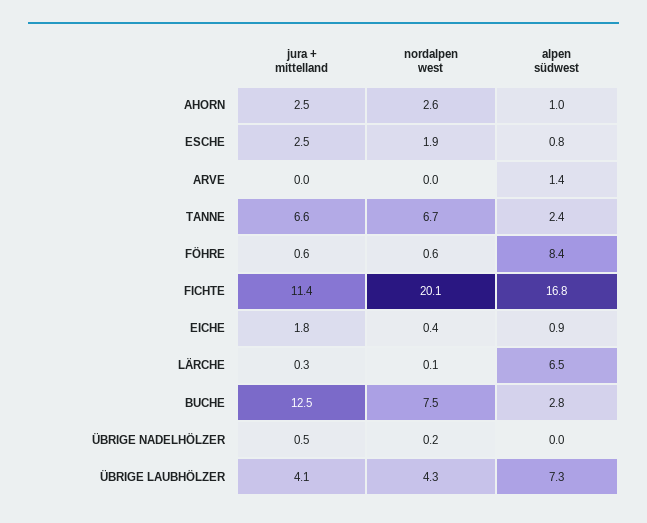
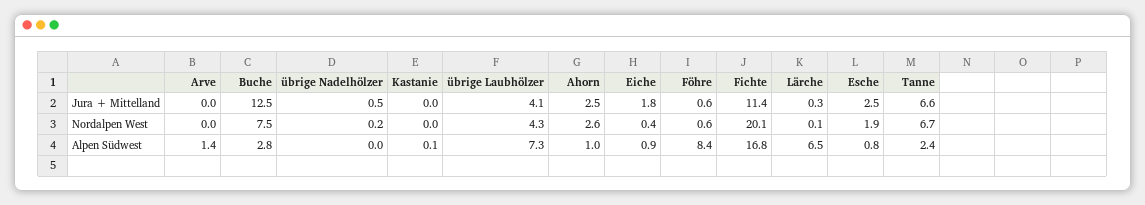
  {
    "jura + mittelland": {
      "AHORN": 2.5,
      "ESCHE": 2.5,
      "ARVE": 0,
      "TANNE": 6.6,
      "FÖHRE": 0.6,
      "FICHTE": 11.4,
      "EICHE": 1.8,
      "LÄRCHE": 0.3,
      "BUCHE": 12.5,
      "ÜBRIGE NADELHÖLZER": 0.5,
-     "ÜBRIGE LAUBHÖLZER": 4.1
+     "ÜBRIGE LAUBHÖLZER": 4.1,
+     "Kastanie": 0
    },
    "nordalpen west": {
      "AHORN": 2.6,
      "ESCHE": 1.9,
      "ARVE": 0,
      "TANNE": 6.7,
      "FÖHRE": 0.6,
      "FICHTE": 20.1,
      "EICHE": 0.4,
      "LÄRCHE": 0.1,
      "BUCHE": 7.5,
      "ÜBRIGE NADELHÖLZER": 0.2,
-     "ÜBRIGE LAUBHÖLZER": 4.3
+     "ÜBRIGE LAUBHÖLZER": 4.3,
+     "Kastanie": 0
    },
    "alpen südwest": {
      "AHORN": 1,
      "ESCHE": 0.8,
      "ARVE": 1.4,
      "TANNE": 2.4,
      "FÖHRE": 8.4,
      "FICHTE": 16.8,
      "EICHE": 0.9,
      "LÄRCHE": 6.5,
      "BUCHE": 2.8,
      "ÜBRIGE NADELHÖLZER": 0,
-     "ÜBRIGE LAUBHÖLZER": 7.3
+     "ÜBRIGE LAUBHÖLZER": 7.3,
+     "Kastanie": 0.1
    }
  }

